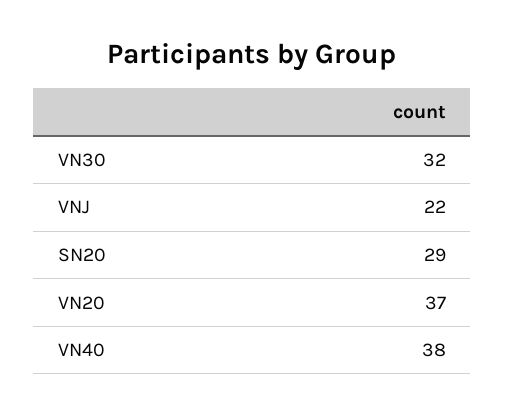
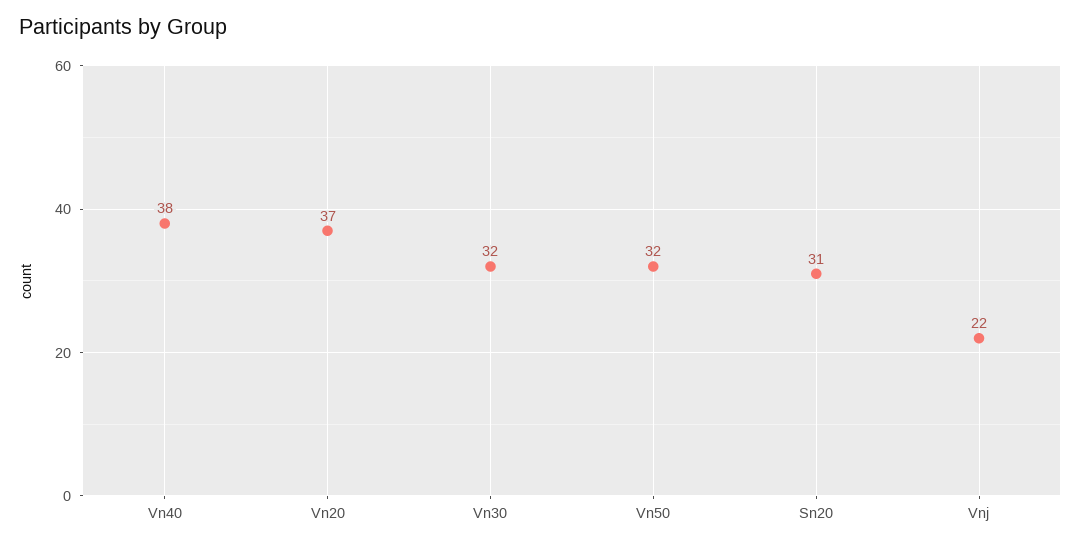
  {
    "VN30": 32,
    "VNJ": 22,
-   "SN20": 29,
+   "SN20": 31,
    "VN20": 37,
-   "VN40": 38
+   "VN40": 38,
+   "Vn50": 32
  }

